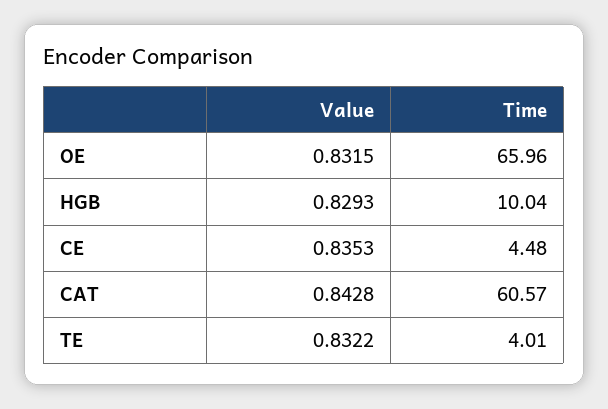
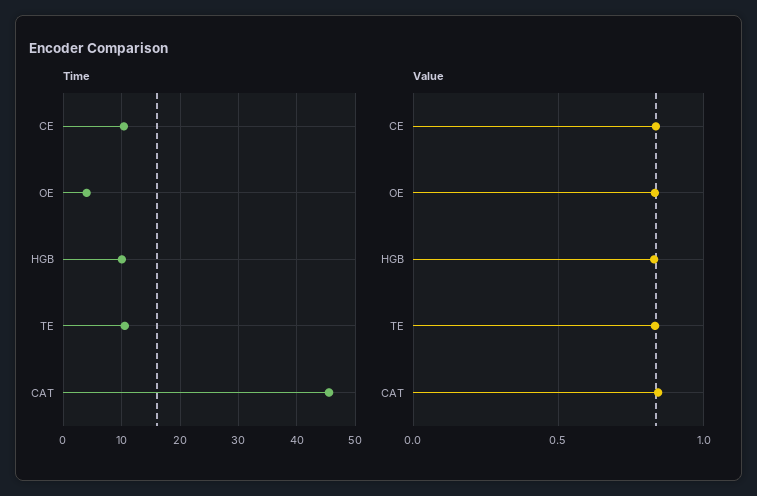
  {
    "Value": {
      "OE": 0.8315,
      "HGB": 0.8293,
      "CE": 0.8353,
      "CAT": 0.8428,
      "TE": 0.8322
    },
    "Time": {
-     "OE": 65.96,
+     "OE": 4,
      "HGB": 10.04,
-     "CE": 4.48,
+     "CE": 10,
-     "CAT": 60.57,
+     "CAT": 46,
-     "TE": 4.01
+     "TE": 10
    }
  }

